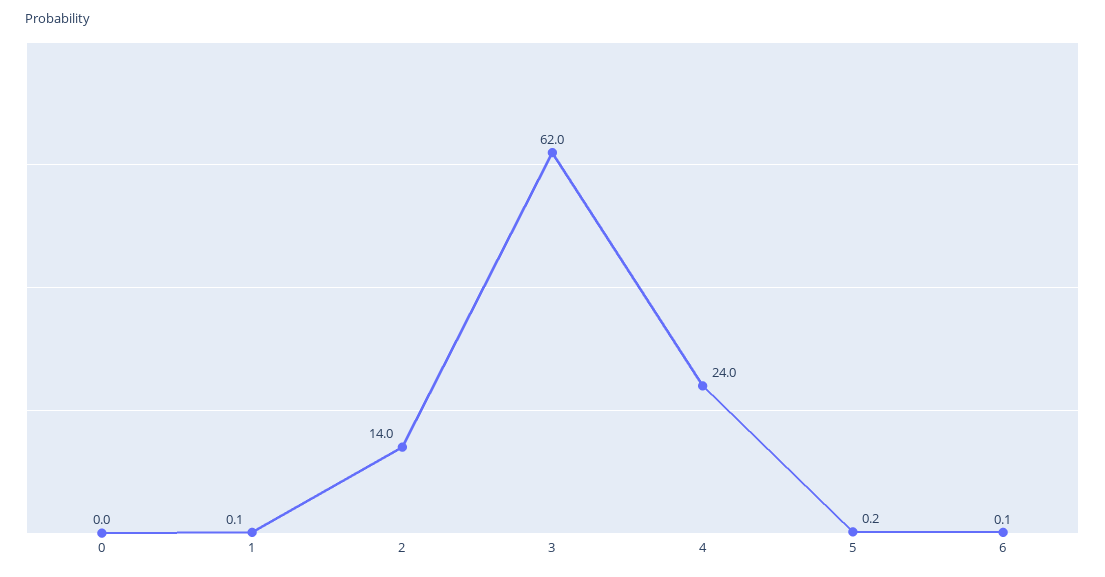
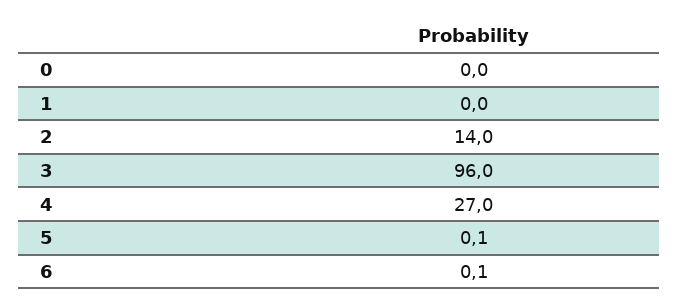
  {
    "0": 0,
-   "1": 0.1,
+   "1": 0,
    "2": 14,
-   "3": 62,
+   "3": 96,
-   "4": 24,
+   "4": 27,
-   "5": 0.2,
+   "5": 0.1,
    "6": 0.1
  }

